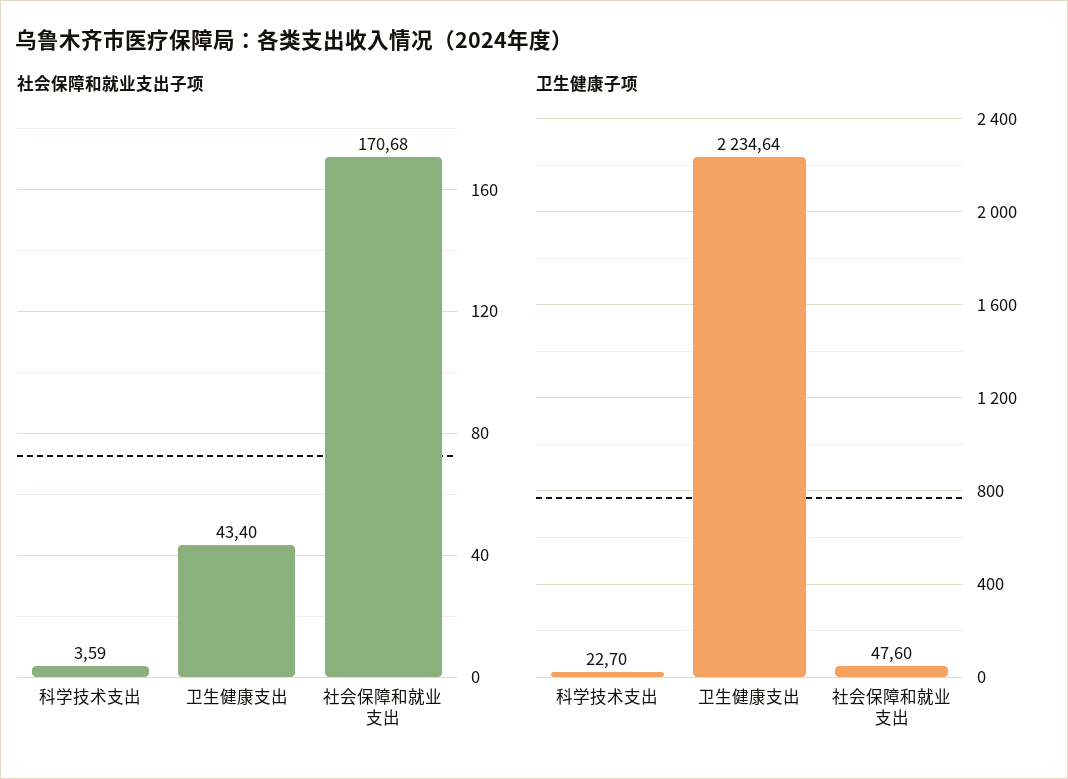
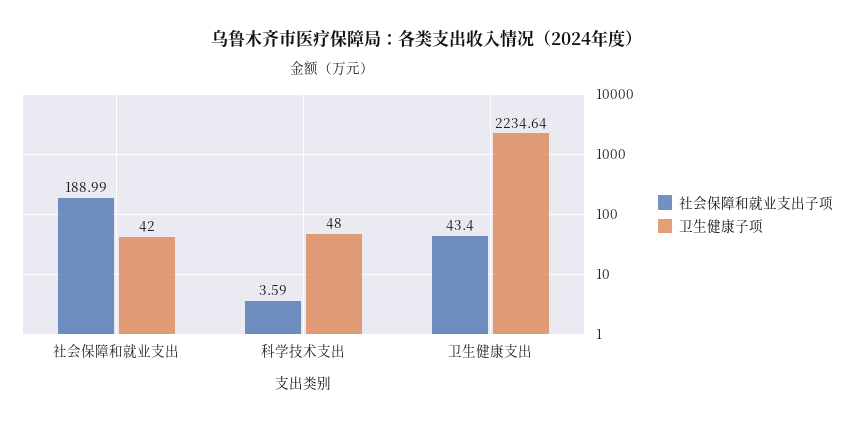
  {
    "社会保障和就业支出子项": {
      "科学技术支出": 3.59,
      "卫生健康支出": 43.4,
-     "社会保障和就业支出": 170.68
+     "社会保障和就业支出": 188.99
    },
    "卫生健康子项": {
-     "科学技术支出": 22.7,
+     "科学技术支出": 48,
      "卫生健康支出": 2234.64,
-     "社会保障和就业支出": 47.6
+     "社会保障和就业支出": 42
    }
  }

